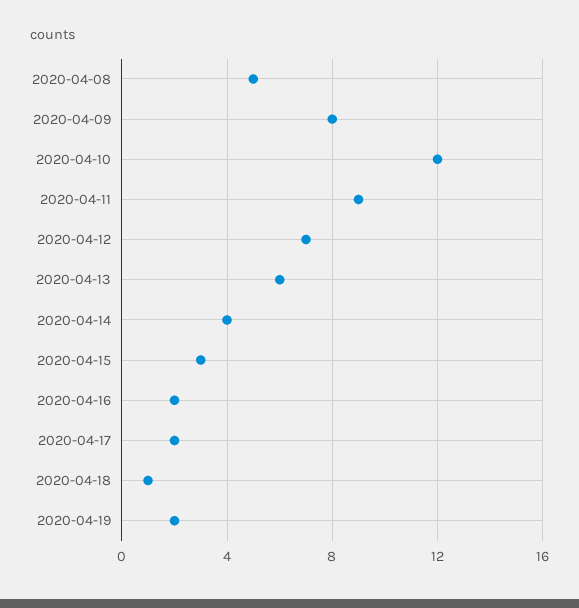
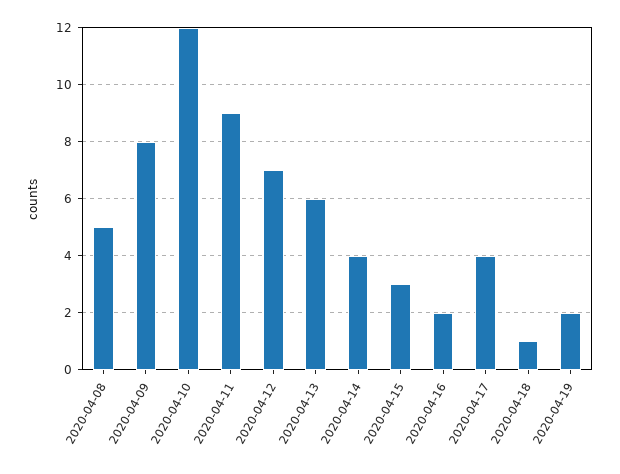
  {
    "2020-04-08": 5,
    "2020-04-09": 8,
    "2020-04-10": 12,
    "2020-04-11": 9,
    "2020-04-12": 7,
    "2020-04-13": 6,
    "2020-04-14": 4,
    "2020-04-15": 3,
    "2020-04-16": 2,
-   "2020-04-17": 2,
+   "2020-04-17": 4,
    "2020-04-18": 1,
    "2020-04-19": 2
  }

